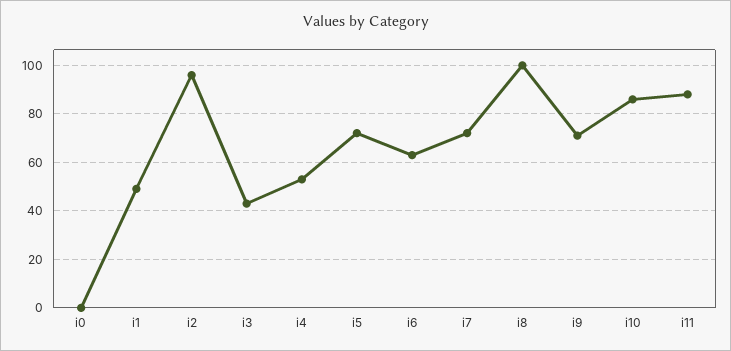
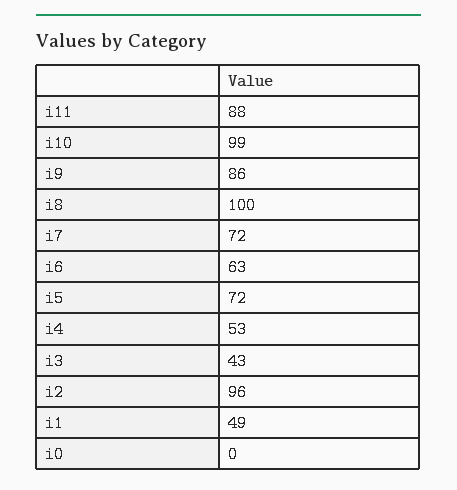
  {
    "i0": 0,
    "i1": 49,
    "i2": 96,
    "i3": 43,
    "i4": 53,
    "i5": 72,
    "i6": 63,
    "i7": 72,
    "i8": 100,
-   "i9": 70,
+   "i9": 86,
-   "i10": 85,
+   "i10": 99,
    "i11": 88
  }

